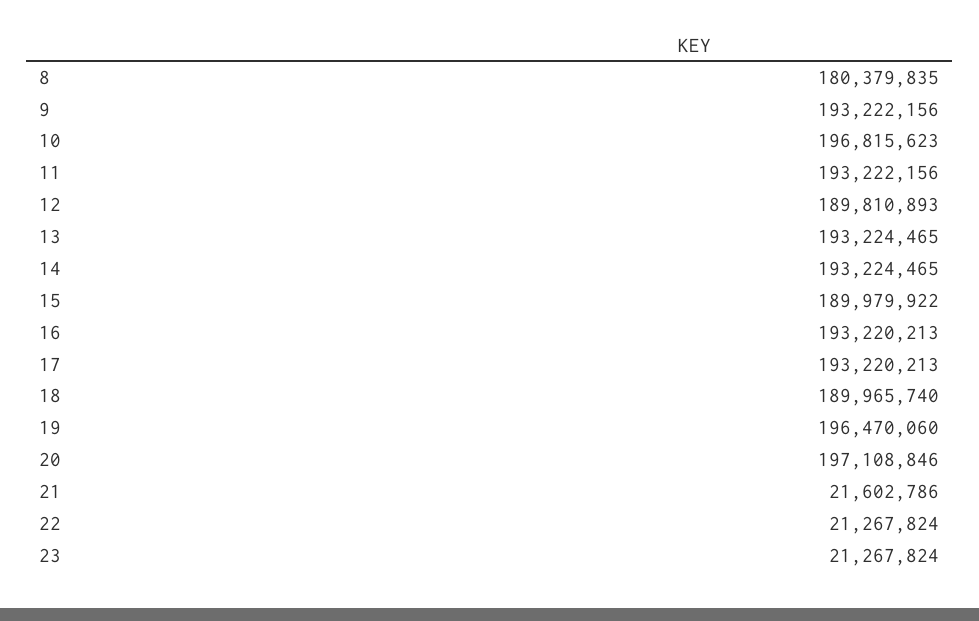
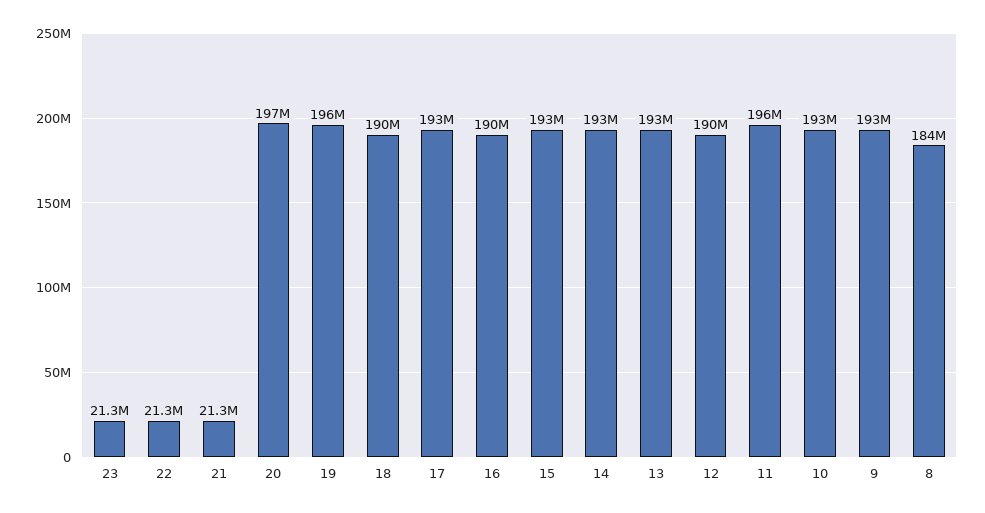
  {
-   "8": 180379835,
+   "8": 184000000,
    "9": 193222156,
-   "10": 196815623,
+   "10": 193000000,
-   "11": 193222156,
+   "11": 196000000,
    "12": 189810893,
    "13": 193224465,
    "14": 193224465,
-   "15": 189979922,
+   "15": 193000000,
-   "16": 193220213,
+   "16": 190000000,
    "17": 193220213,
    "18": 189965740,
    "19": 196470060,
    "20": 197108846,
-   "21": 21602786,
+   "21": 21300000,
    "22": 21267824,
    "23": 21267824
  }

